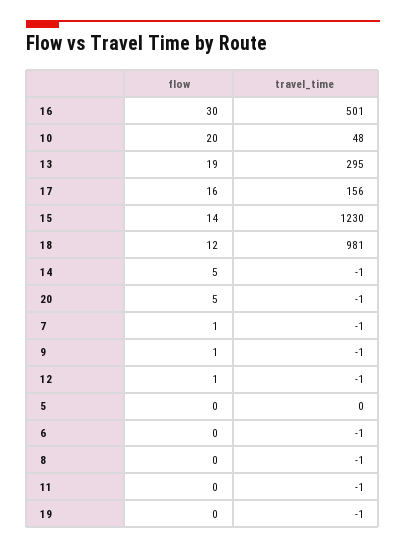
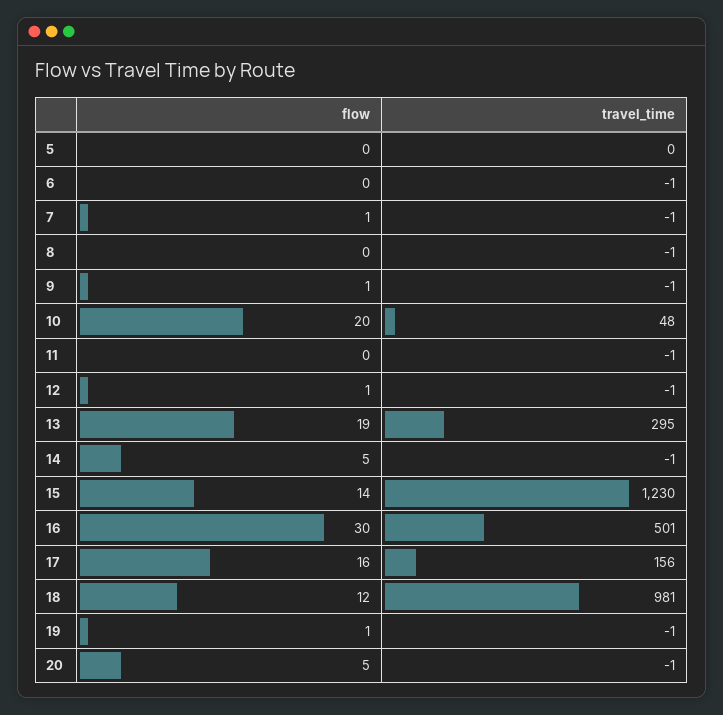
  {
    "flow": {
      "16": 30,
      "10": 20,
      "13": 19,
      "17": 16,
      "15": 14,
      "18": 12,
      "14": 5,
      "20": 5,
      "7": 1,
      "9": 1,
      "12": 1,
      "5": 0,
      "6": 0,
      "8": 0,
      "11": 0,
-     "19": 0
+     "19": 1
    },
    "travel_time": {
      "16": 501,
      "10": 48,
      "13": 295,
      "17": 156,
      "15": 1230,
      "18": 981,
      "14": -1,
      "20": -1,
      "7": -1,
      "9": -1,
      "12": -1,
      "5": 0,
      "6": -1,
      "8": -1,
      "11": -1,
      "19": -1
    }
  }

